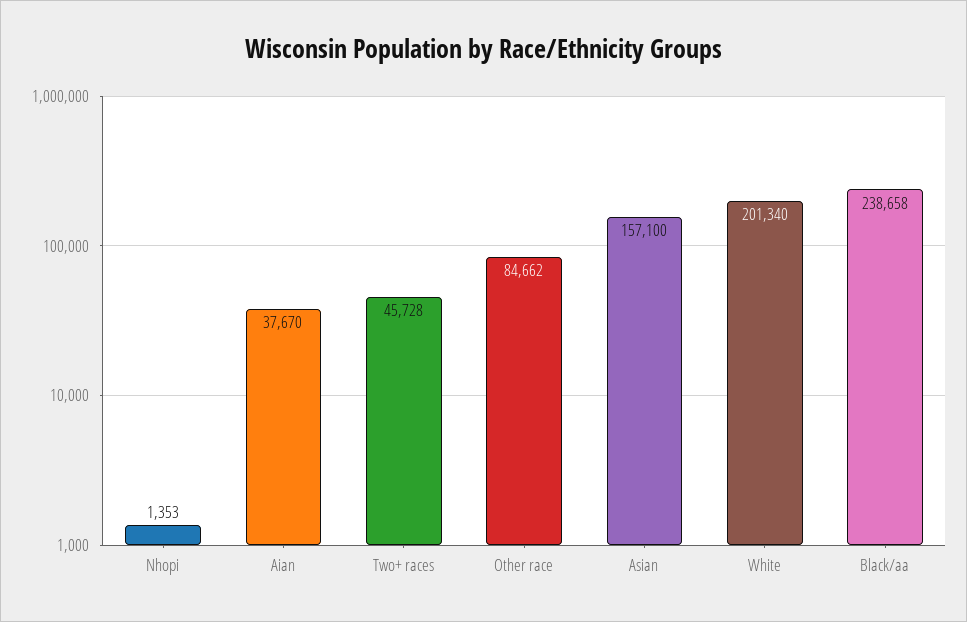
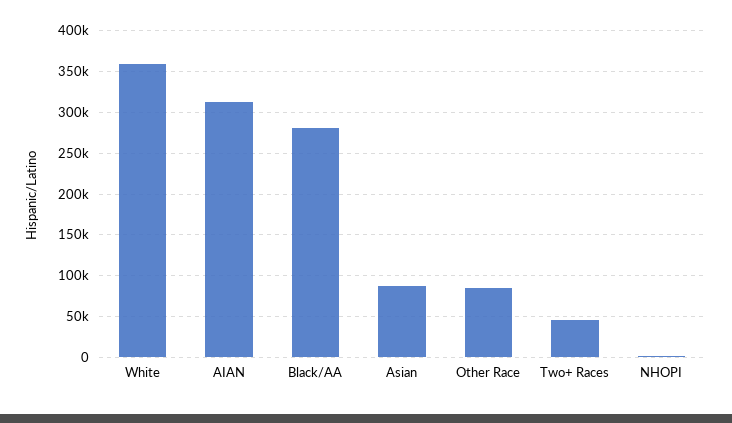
  {
    "Nhopi": 1353,
-   "Aian": 37670,
+   "Aian": 310000,
    "Two+ races": 45728,
    "Other race": 84662,
-   "Asian": 157100,
+   "Asian": 90000,
-   "White": 201340,
+   "White": 360000,
-   "Black/aa": 238658
+   "Black/aa": 280000
  }

